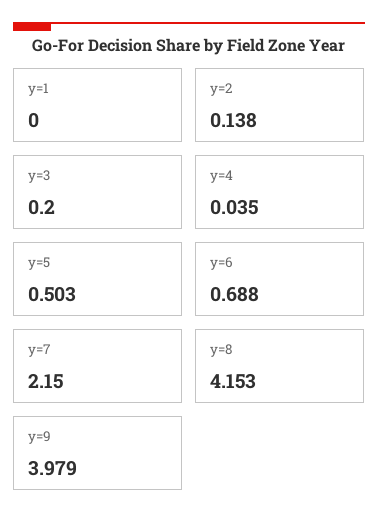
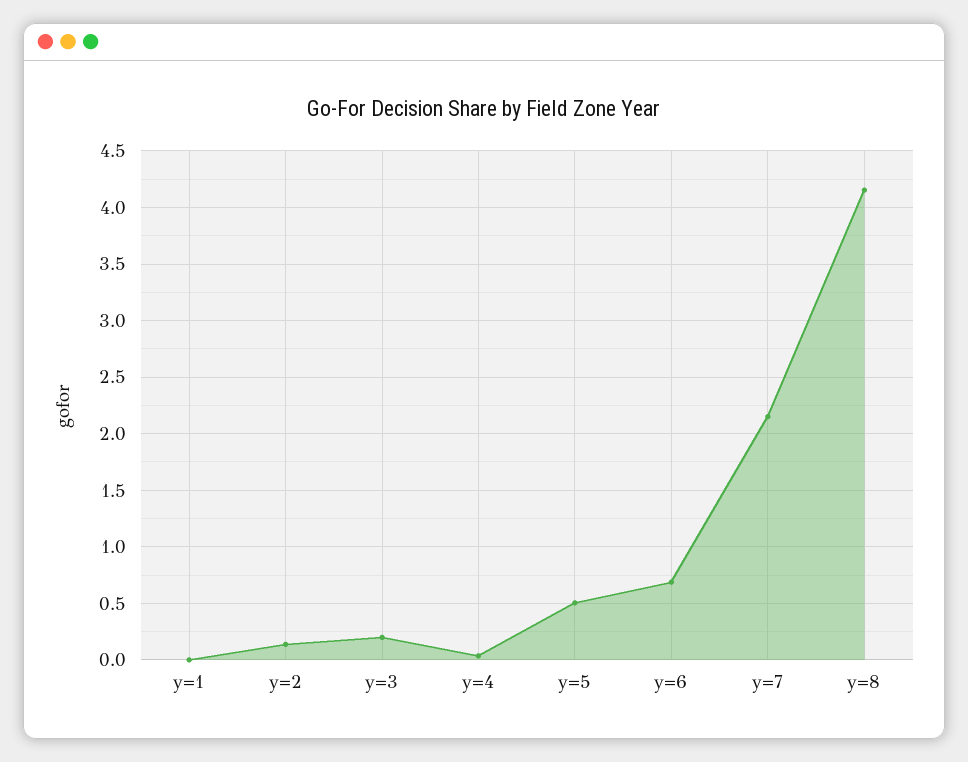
  {
    "y=1": 0,
    "y=2": 0.138,
    "y=3": 0.2,
    "y=4": 0.035,
    "y=5": 0.503,
    "y=6": 0.688,
    "y=7": 2.15,
-   "y=8": 4.153,
+   "y=8": 4.153
-   "y=9": 3.979
  }

